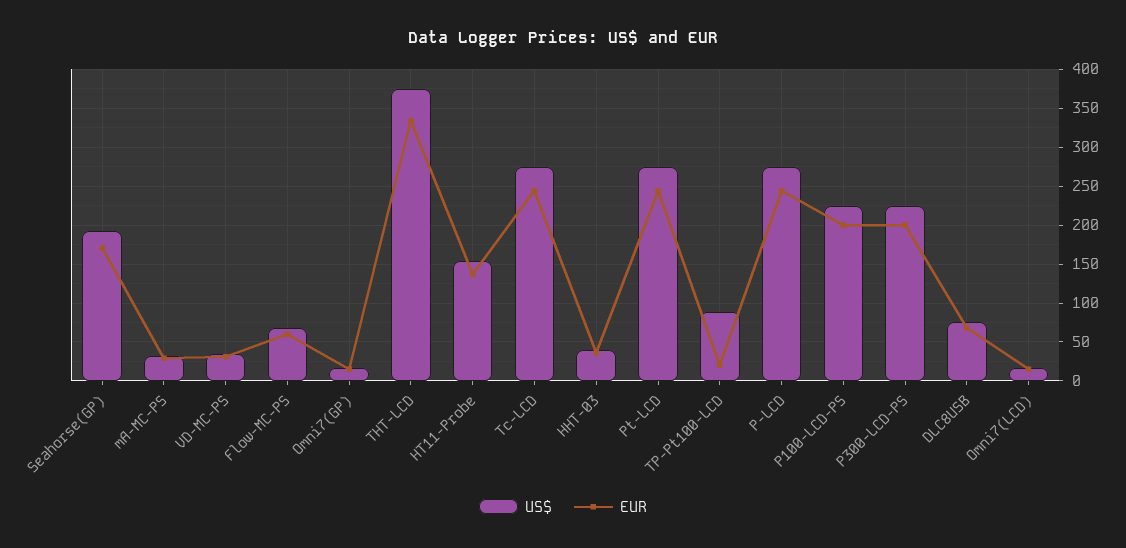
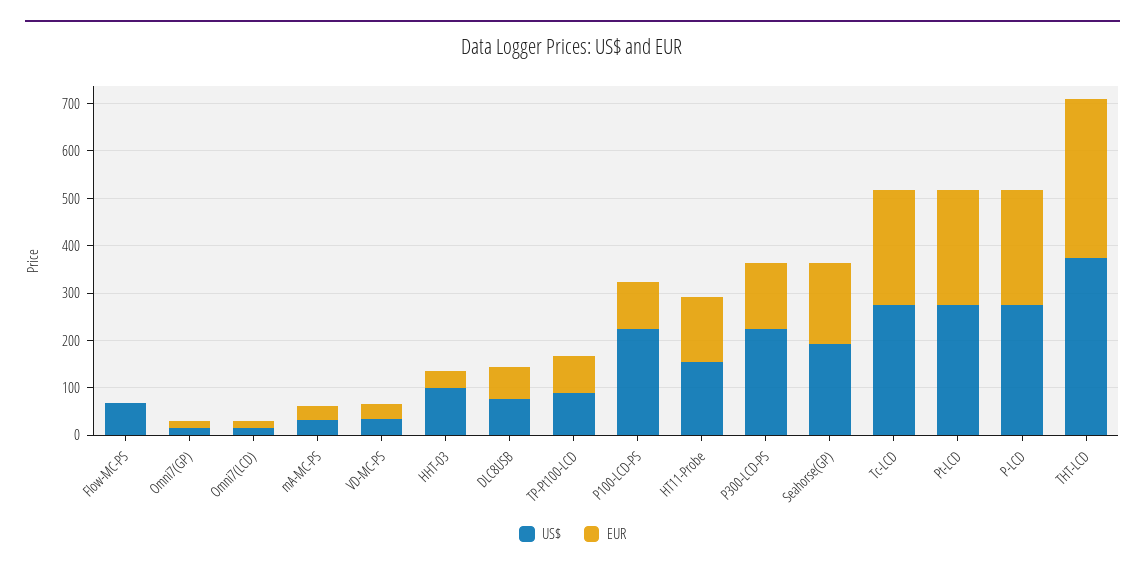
  {
    "US$": {
      "Seahorse(GP)": 190,
      "mA-MC-PS": 30,
      "VD-MC-PS": 30,
      "Flow-MC-PS": 70,
      "Omni7(GP)": 20,
      "THT-LCD": 380,
      "HT11-Probe": 150,
      "Tc-LCD": 270,
-     "HHT-03": 40,
+     "HHT-03": 100,
      "Pt-LCD": 270,
      "TP-Pt100-LCD": 90,
      "P-LCD": 270,
      "P100-LCD-PS": 220,
      "P300-LCD-PS": 220,
      "DLC8USB": 80,
      "Omni7(LCD)": 20
    },
    "EUR": {
      "Seahorse(GP)": 170,
      "mA-MC-PS": 30,
      "VD-MC-PS": 30,
-     "Flow-MC-PS": 60,
+     "Flow-MC-PS": 0,
      "Omni7(GP)": 20,
      "THT-LCD": 330,
      "HT11-Probe": 140,
      "Tc-LCD": 240,
      "HHT-03": 40,
      "Pt-LCD": 240,
-     "TP-Pt100-LCD": 20,
+     "TP-Pt100-LCD": 80,
      "P-LCD": 240,
-     "P100-LCD-PS": 200,
+     "P100-LCD-PS": 100,
-     "P300-LCD-PS": 200,
+     "P300-LCD-PS": 140,
      "DLC8USB": 70,
      "Omni7(LCD)": 20
    }
  }

